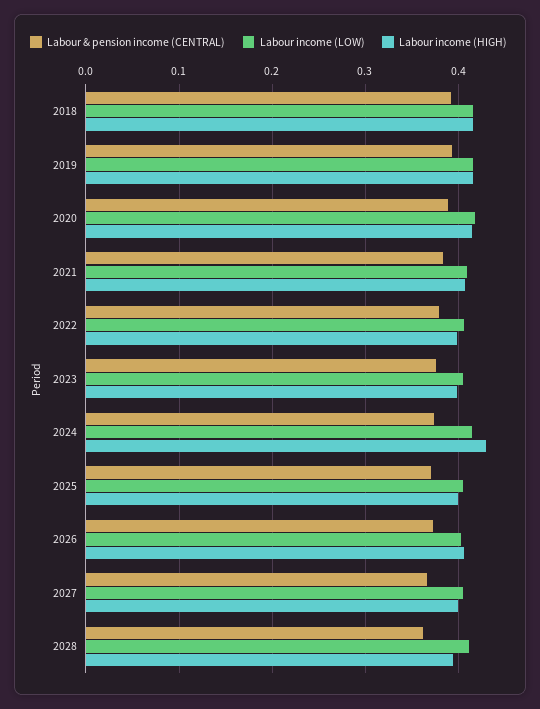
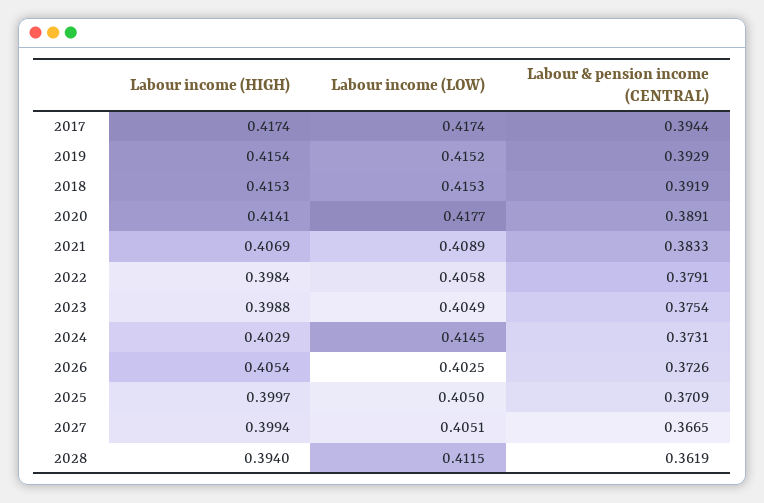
  {
    "Labour & pension income (CENTRAL)": {
      "2018": 0.3919,
      "2019": 0.3929,
      "2020": 0.3891,
      "2021": 0.3833,
      "2022": 0.3791,
      "2023": 0.3754,
      "2024": 0.3731,
      "2025": 0.3709,
      "2026": 0.3726,
      "2027": 0.3665,
-     "2028": 0.3619
+     "2028": 0.3619,
+     "2017": 0.3944
    },
    "Labour income (LOW)": {
      "2018": 0.4153,
      "2019": 0.4152,
      "2020": 0.4177,
      "2021": 0.4089,
      "2022": 0.4058,
      "2023": 0.4049,
      "2024": 0.4145,
      "2025": 0.405,
      "2026": 0.4025,
      "2027": 0.4051,
-     "2028": 0.4115
+     "2028": 0.4115,
+     "2017": 0.4174
    },
    "Labour income (HIGH)": {
      "2018": 0.4153,
      "2019": 0.4154,
      "2020": 0.4141,
      "2021": 0.4069,
      "2022": 0.3984,
      "2023": 0.3988,
-     "2024": 0.43,
+     "2024": 0.4029,
      "2025": 0.3997,
      "2026": 0.4054,
      "2027": 0.3994,
-     "2028": 0.394
+     "2028": 0.394,
+     "2017": 0.4174
    }
  }

